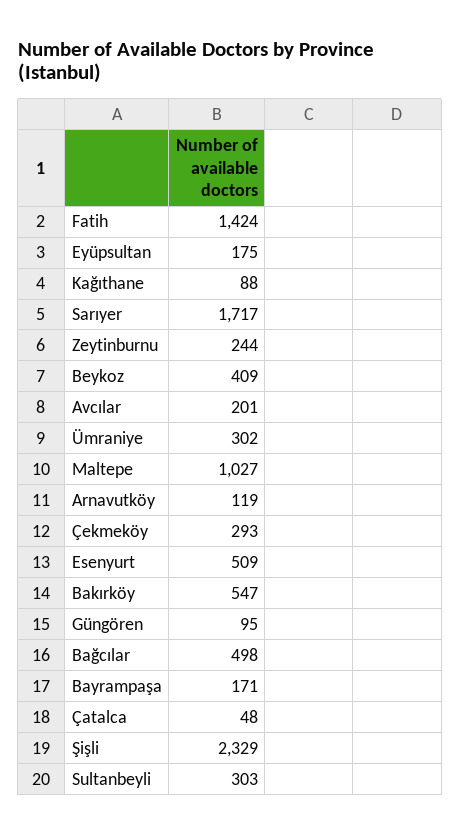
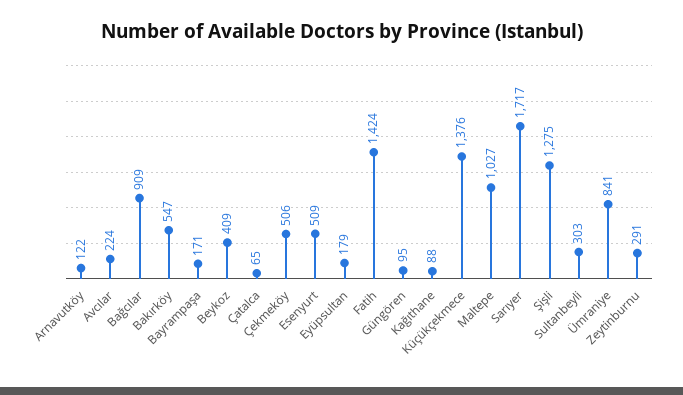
  {
    "Fatih": 1424,
-   "Eyüpsultan": 175,
+   "Eyüpsultan": 179,
    "Kağıthane": 88,
    "Sarıyer": 1717,
-   "Zeytinburnu": 244,
+   "Zeytinburnu": 291,
    "Beykoz": 409,
-   "Avcılar": 201,
+   "Avcılar": 224,
-   "Ümraniye": 302,
+   "Ümraniye": 841,
    "Maltepe": 1027,
-   "Arnavutköy": 119,
+   "Arnavutköy": 122,
-   "Çekmeköy": 293,
+   "Çekmeköy": 506,
    "Esenyurt": 509,
    "Bakırköy": 547,
    "Güngören": 95,
-   "Bağcılar": 498,
+   "Bağcılar": 909,
    "Bayrampaşa": 171,
-   "Çatalca": 48,
+   "Çatalca": 65,
-   "Şişli": 2329,
+   "Şişli": 1275,
-   "Sultanbeyli": 303
+   "Sultanbeyli": 303,
+   "Küçükçekmece": 1376
  }

